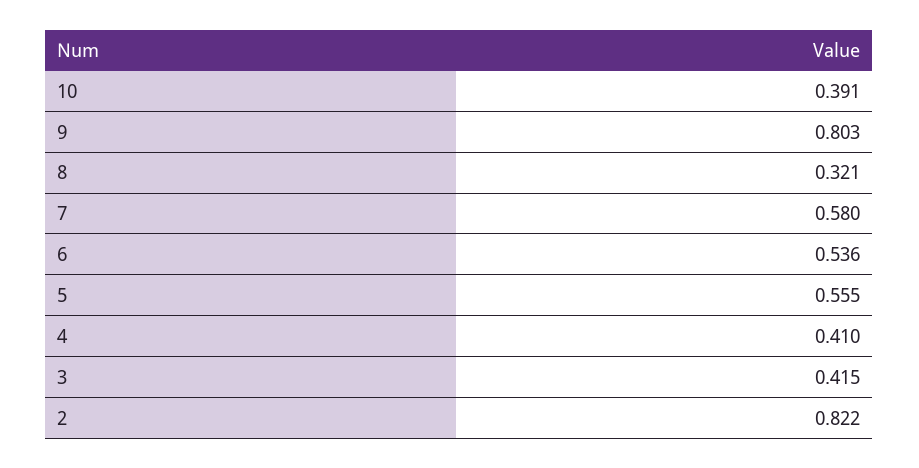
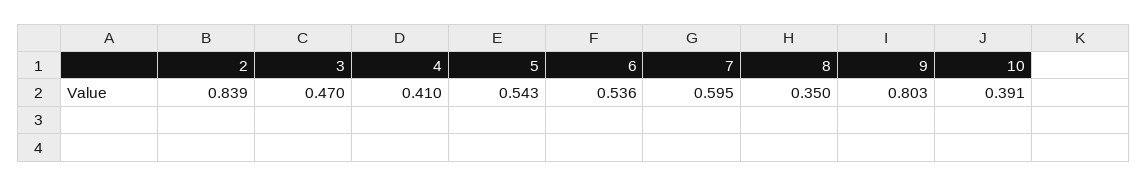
  {
    "10": 0.391,
    "9": 0.803,
-   "8": 0.321,
+   "8": 0.35,
-   "7": 0.58,
+   "7": 0.595,
    "6": 0.536,
-   "5": 0.555,
+   "5": 0.543,
    "4": 0.41,
-   "3": 0.415,
+   "3": 0.47,
-   "2": 0.822
+   "2": 0.839
  }

